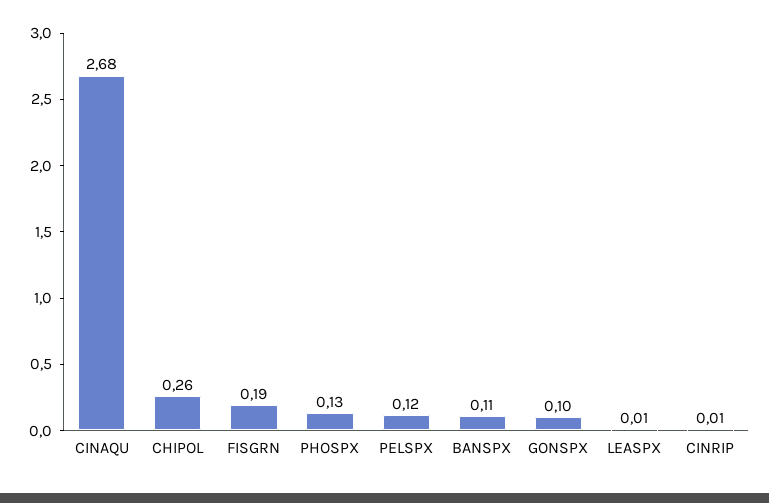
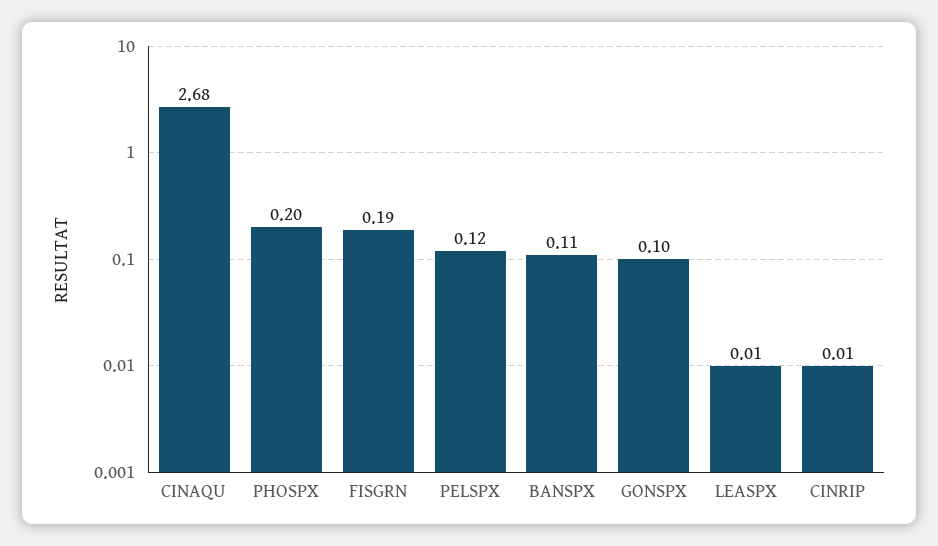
  {
    "CINAQU": 2.68,
-   "CHIPOL": 0.26,
    "FISGRN": 0.19,
-   "PHOSPX": 0.13,
+   "PHOSPX": 0.2,
    "PELSPX": 0.12,
    "BANSPX": 0.11,
    "GONSPX": 0.1,
    "LEASPX": 0.01,
    "CINRIP": 0.01
  }

